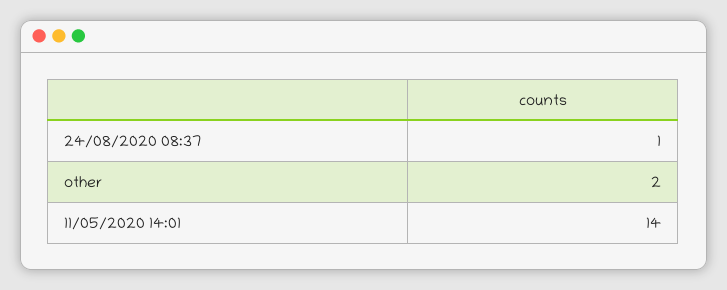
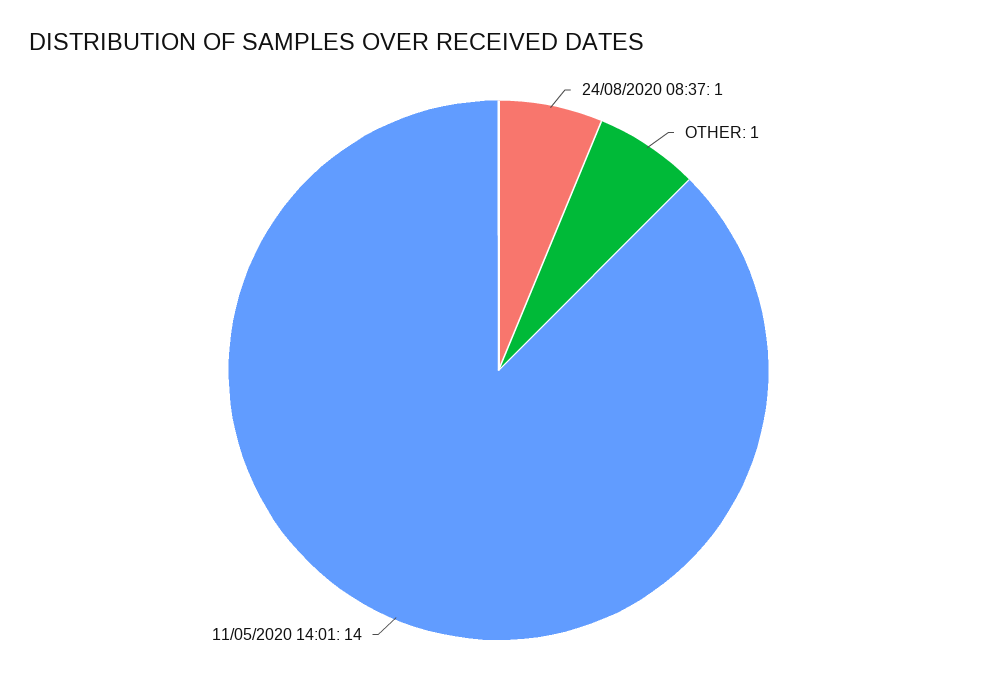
  {
    "24/08/2020 08:37": 1,
-   "other": 2,
+   "other": 1,
    "11/05/2020 14:01": 14
  }

